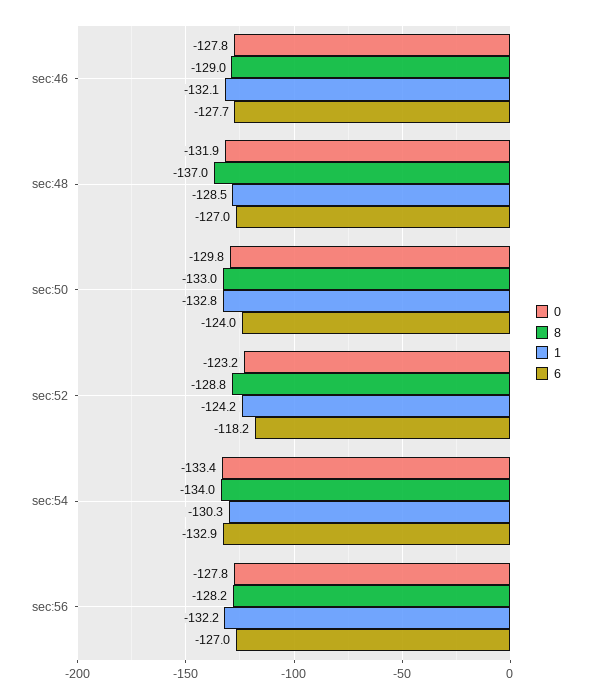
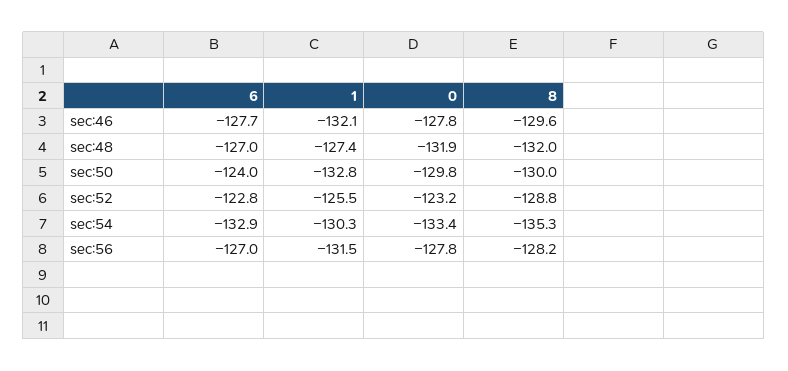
  {
    "0": {
      "sec:46": -127.8,
      "sec:48": -131.9,
      "sec:50": -129.8,
      "sec:52": -123.2,
      "sec:54": -133.4,
      "sec:56": -127.8
    },
    "8": {
-     "sec:46": -129,
+     "sec:46": -129.6,
-     "sec:48": -137,
+     "sec:48": -132,
-     "sec:50": -133,
+     "sec:50": -130,
      "sec:52": -128.8,
-     "sec:54": -134,
+     "sec:54": -135.3,
      "sec:56": -128.2
    },
    "1": {
      "sec:46": -132.1,
-     "sec:48": -128.5,
+     "sec:48": -127.4,
      "sec:50": -132.8,
-     "sec:52": -124.2,
+     "sec:52": -125.5,
      "sec:54": -130.3,
-     "sec:56": -132.2
+     "sec:56": -131.5
    },
    "6": {
      "sec:46": -127.7,
      "sec:48": -127,
      "sec:50": -124,
-     "sec:52": -118.2,
+     "sec:52": -122.8,
      "sec:54": -132.9,
      "sec:56": -127
    }
  }

